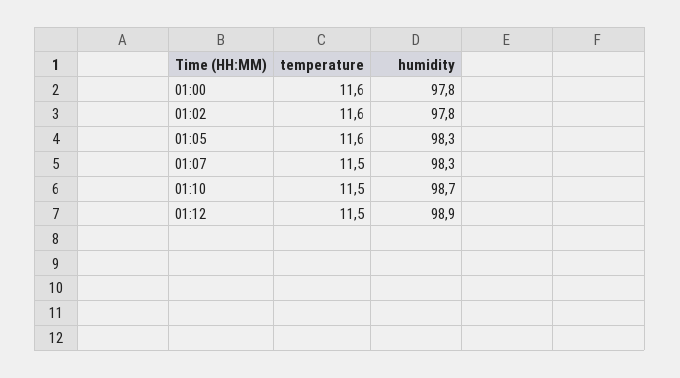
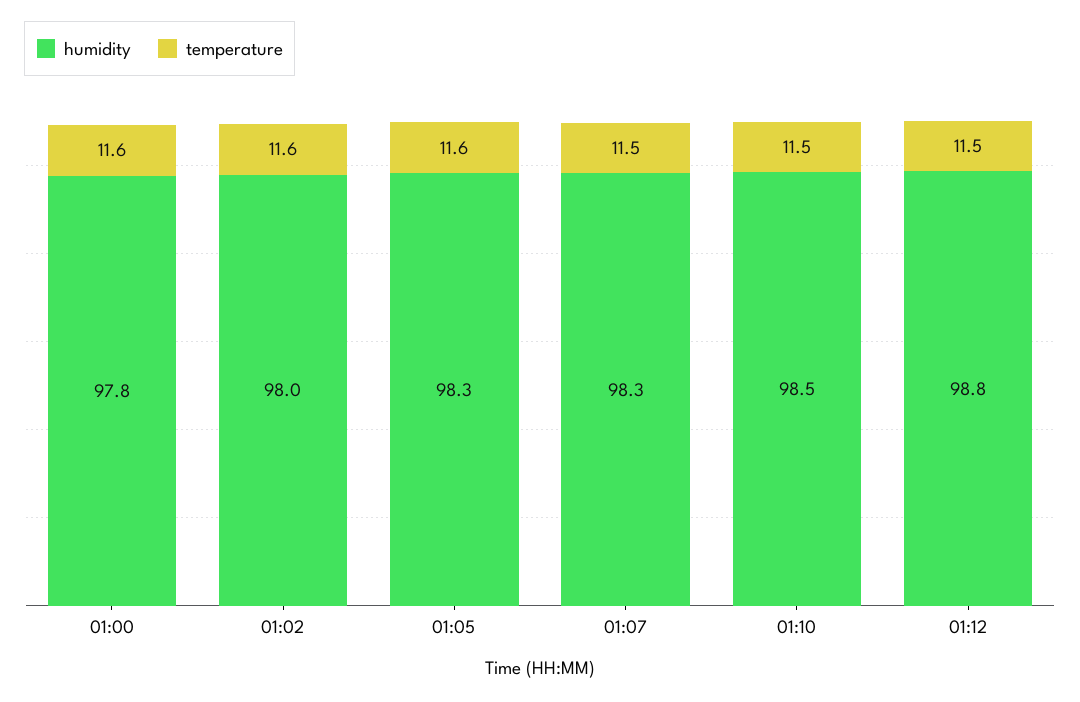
  {
    "temperature": {
      "01:00": 11.6,
      "01:02": 11.6,
      "01:05": 11.6,
      "01:07": 11.5,
      "01:10": 11.5,
      "01:12": 11.5
    },
    "humidity": {
      "01:00": 97.8,
-     "01:02": 97.8,
+     "01:02": 98,
      "01:05": 98.3,
      "01:07": 98.3,
-     "01:10": 98.7,
+     "01:10": 98.5,
-     "01:12": 98.9
+     "01:12": 98.8
    }
  }

